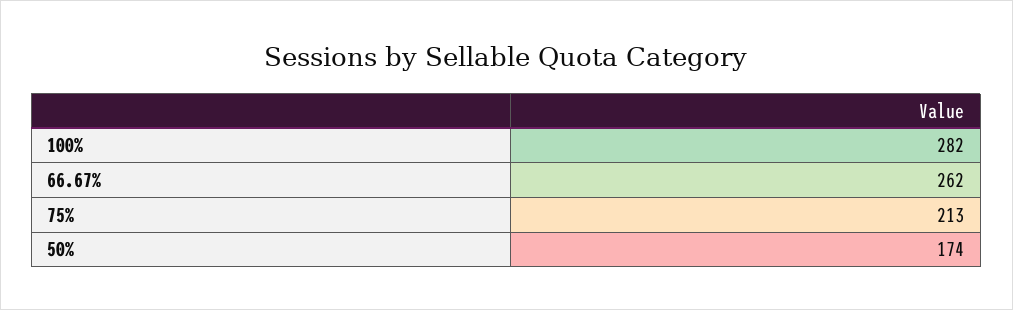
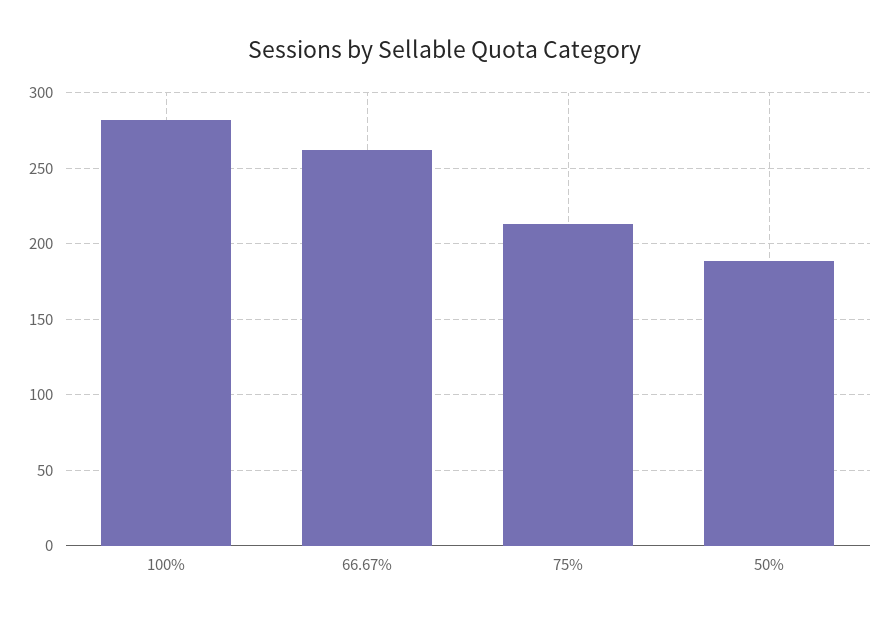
  {
    "100%": 282,
    "66.67%": 262,
    "75%": 213,
-   "50%": 174
+   "50%": 190
  }

